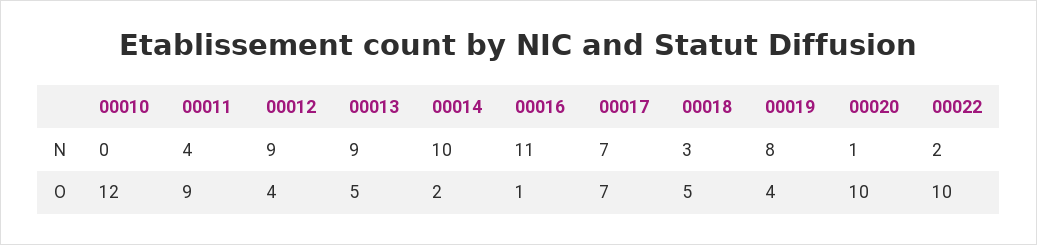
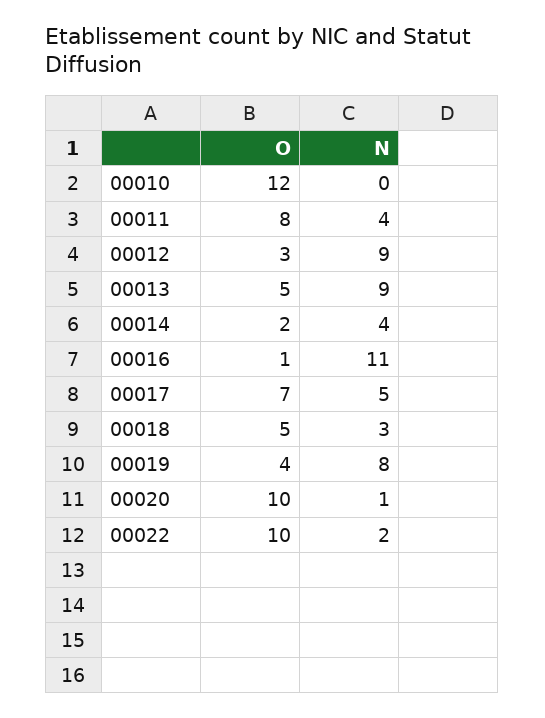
  {
    "00010": {
      "N": 0,
      "O": 12
    },
    "00011": {
      "N": 4,
-     "O": 9
+     "O": 8
    },
    "00012": {
      "N": 9,
-     "O": 4
+     "O": 3
    },
    "00013": {
      "N": 9,
      "O": 5
    },
    "00014": {
-     "N": 10,
+     "N": 4,
      "O": 2
    },
    "00016": {
      "N": 11,
      "O": 1
    },
    "00017": {
-     "N": 7,
+     "N": 5,
      "O": 7
    },
    "00018": {
      "N": 3,
      "O": 5
    },
    "00019": {
      "N": 8,
      "O": 4
    },
    "00020": {
      "N": 1,
      "O": 10
    },
    "00022": {
      "N": 2,
      "O": 10
    }
  }

